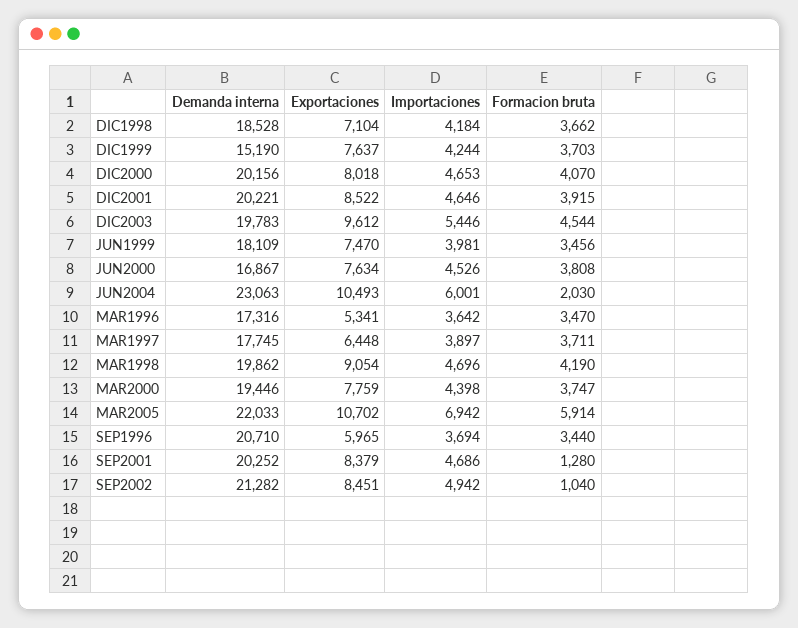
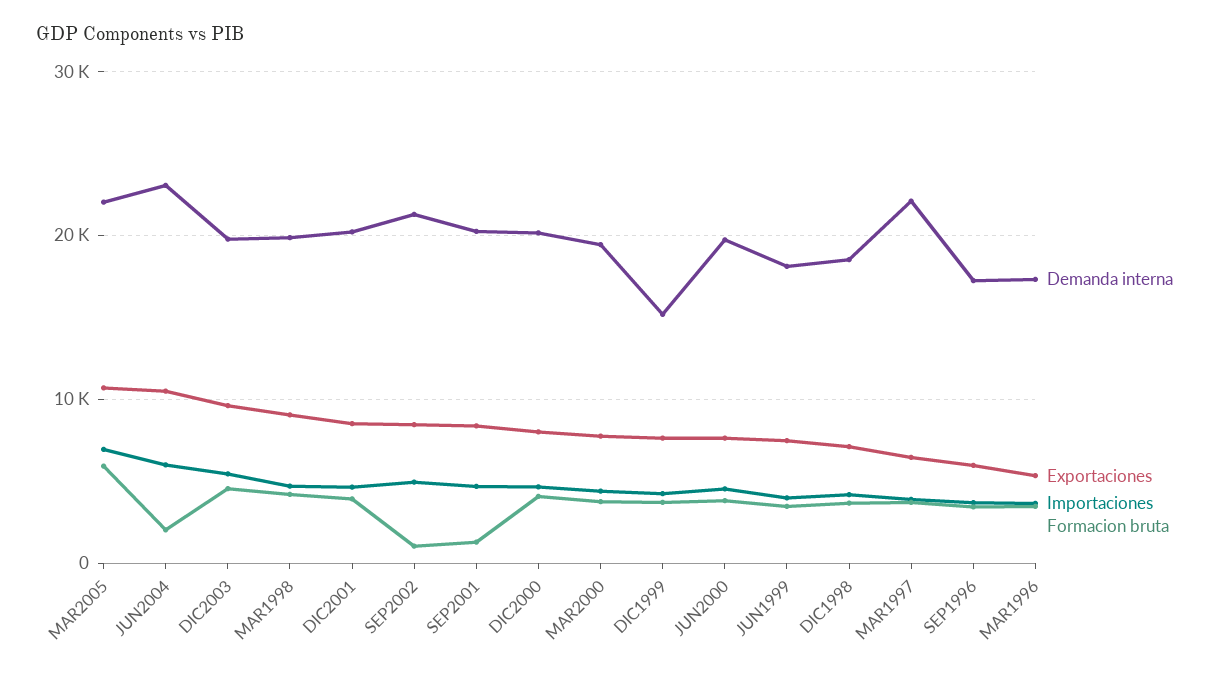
  {
    "Demanda interna": {
      "DIC1998": 18528,
      "DIC1999": 15190,
      "DIC2000": 20156,
      "DIC2001": 20221,
      "DIC2003": 19783,
      "JUN1999": 18109,
-     "JUN2000": 16867,
+     "JUN2000": 20000,
      "JUN2004": 23063,
      "MAR1996": 17316,
-     "MAR1997": 17745,
+     "MAR1997": 22000,
      "MAR1998": 19862,
      "MAR2000": 19446,
      "MAR2005": 22033,
-     "SEP1996": 20710,
+     "SEP1996": 17000,
      "SEP2001": 20252,
      "SEP2002": 21282
    },
    "Exportaciones": {
      "DIC1998": 7104,
      "DIC1999": 7637,
      "DIC2000": 8018,
      "DIC2001": 8522,
      "DIC2003": 9612,
      "JUN1999": 7470,
      "JUN2000": 7634,
      "JUN2004": 10493,
      "MAR1996": 5341,
      "MAR1997": 6448,
      "MAR1998": 9054,
      "MAR2000": 7759,
      "MAR2005": 10702,
      "SEP1996": 5965,
      "SEP2001": 8379,
      "SEP2002": 8451
    },
    "Importaciones": {
      "DIC1998": 4184,
      "DIC1999": 4244,
      "DIC2000": 4653,
      "DIC2001": 4646,
      "DIC2003": 5446,
      "JUN1999": 3981,
      "JUN2000": 4526,
      "JUN2004": 6001,
      "MAR1996": 3642,
      "MAR1997": 3897,
      "MAR1998": 4696,
      "MAR2000": 4398,
      "MAR2005": 6942,
      "SEP1996": 3694,
      "SEP2001": 4686,
      "SEP2002": 4942
    },
    "Formacion bruta": {
      "DIC1998": 3662,
      "DIC1999": 3703,
      "DIC2000": 4070,
      "DIC2001": 3915,
      "DIC2003": 4544,
      "JUN1999": 3456,
      "JUN2000": 3808,
      "JUN2004": 2030,
      "MAR1996": 3470,
      "MAR1997": 3711,
      "MAR1998": 4190,
      "MAR2000": 3747,
      "MAR2005": 5914,
      "SEP1996": 3440,
      "SEP2001": 1280,
      "SEP2002": 1040
    }
  }

